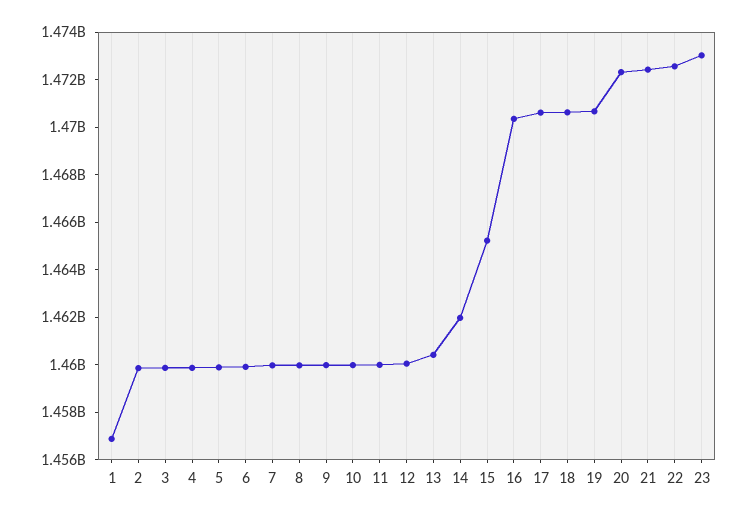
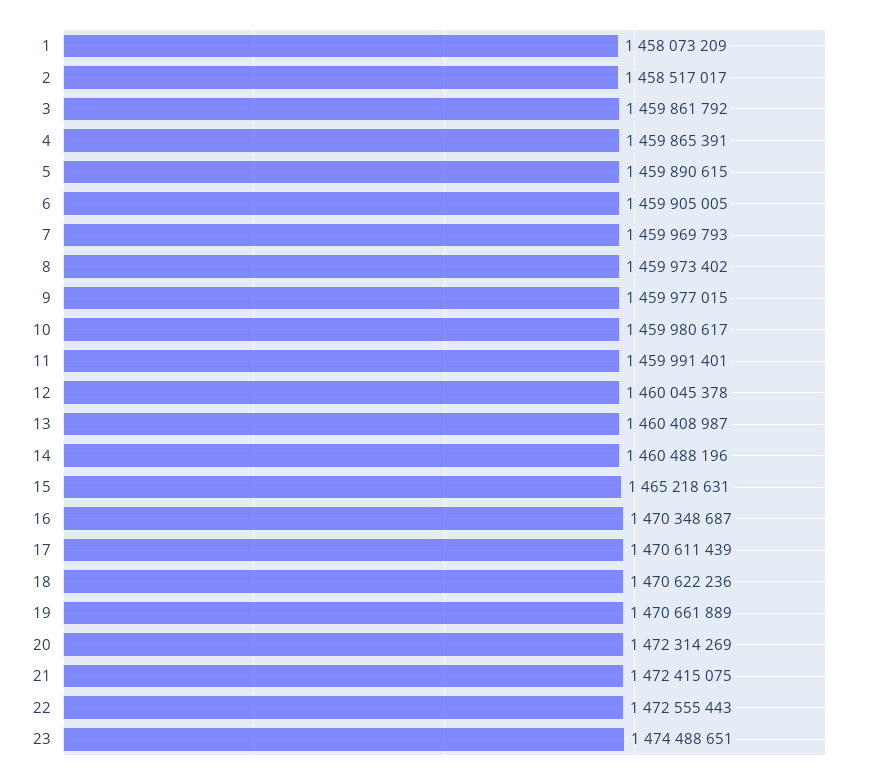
  {
-   "1": 1457000000,
+   "1": 1458073209,
-   "2": 1460000000,
+   "2": 1458517017,
    "3": 1459861792,
    "4": 1459865391,
    "5": 1459890615,
    "6": 1459905005,
    "7": 1459969793,
    "8": 1459973402,
    "9": 1459977015,
    "10": 1459980617,
    "11": 1459991401,
    "12": 1460045378,
    "13": 1460408987,
-   "14": 1462000000,
+   "14": 1460488196,
    "15": 1465218631,
    "16": 1470348687,
    "17": 1470611439,
    "18": 1470622236,
    "19": 1470661889,
    "20": 1472314269,
    "21": 1472415075,
    "22": 1472555443,
-   "23": 1473000000
+   "23": 1474488651
  }

